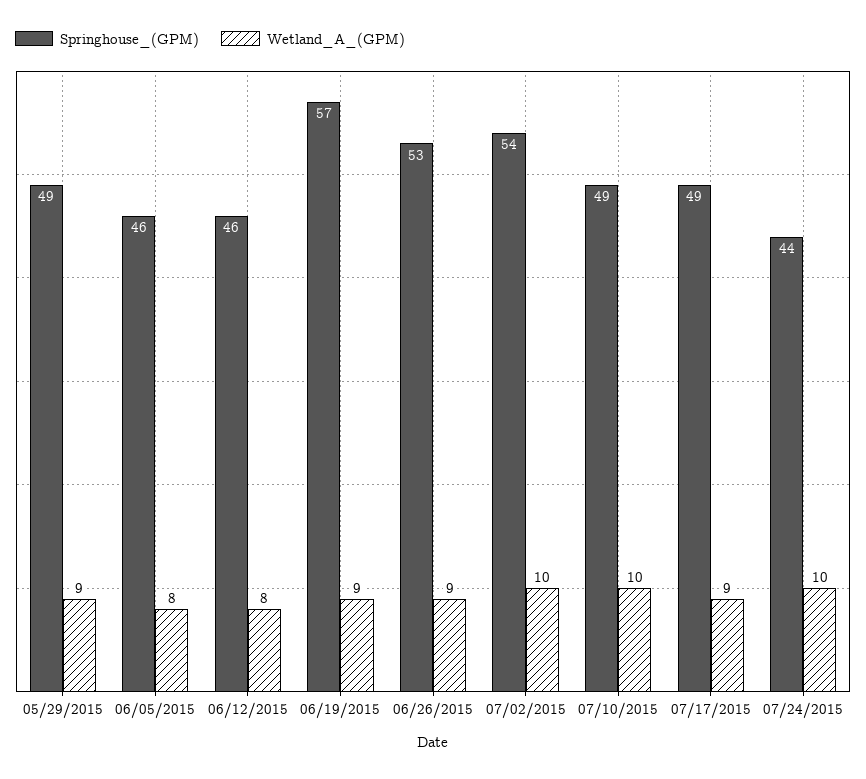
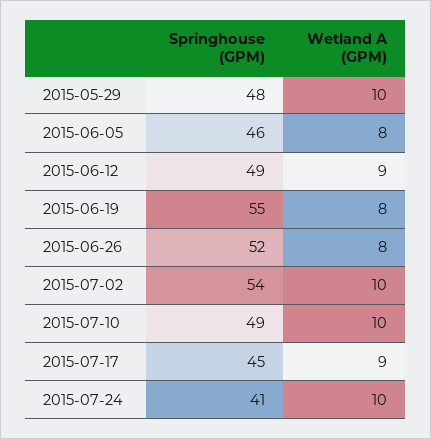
  {
    "Springhouse_(GPM)": {
-     "05/29/2015": 49,
+     "05/29/2015": 48,
      "06/05/2015": 46,
-     "06/12/2015": 46,
+     "06/12/2015": 49,
-     "06/19/2015": 57,
+     "06/19/2015": 55,
-     "06/26/2015": 53,
+     "06/26/2015": 52,
      "07/02/2015": 54,
      "07/10/2015": 49,
-     "07/17/2015": 49,
+     "07/17/2015": 45,
-     "07/24/2015": 44
+     "07/24/2015": 41
    },
    "Wetland_A_(GPM)": {
-     "05/29/2015": 9,
+     "05/29/2015": 10,
      "06/05/2015": 8,
-     "06/12/2015": 8,
+     "06/12/2015": 9,
-     "06/19/2015": 9,
+     "06/19/2015": 8,
-     "06/26/2015": 9,
+     "06/26/2015": 8,
      "07/02/2015": 10,
      "07/10/2015": 10,
      "07/17/2015": 9,
      "07/24/2015": 10
    }
  }

